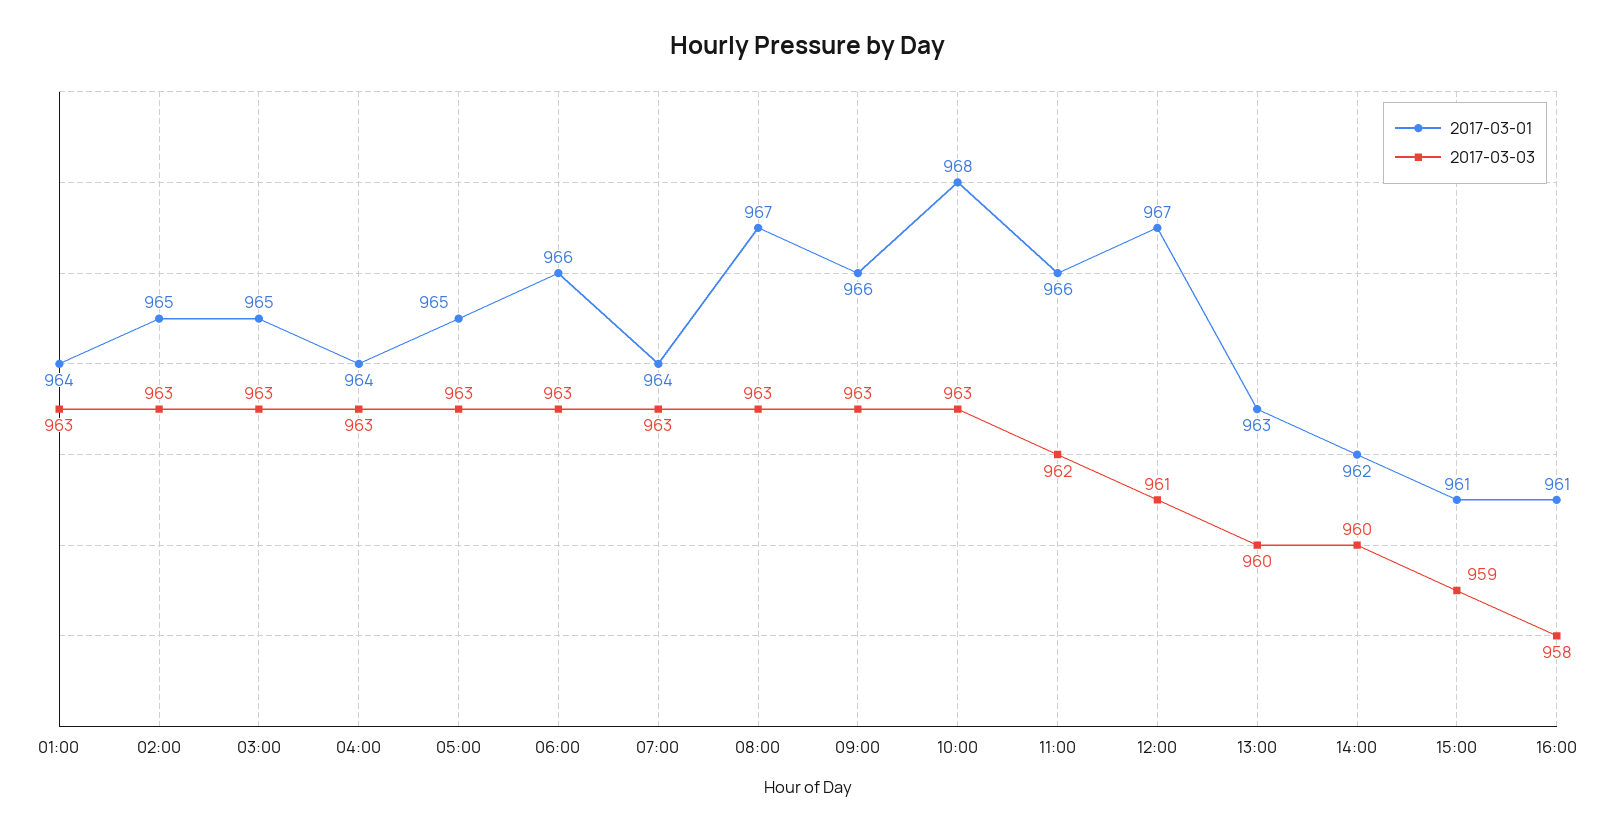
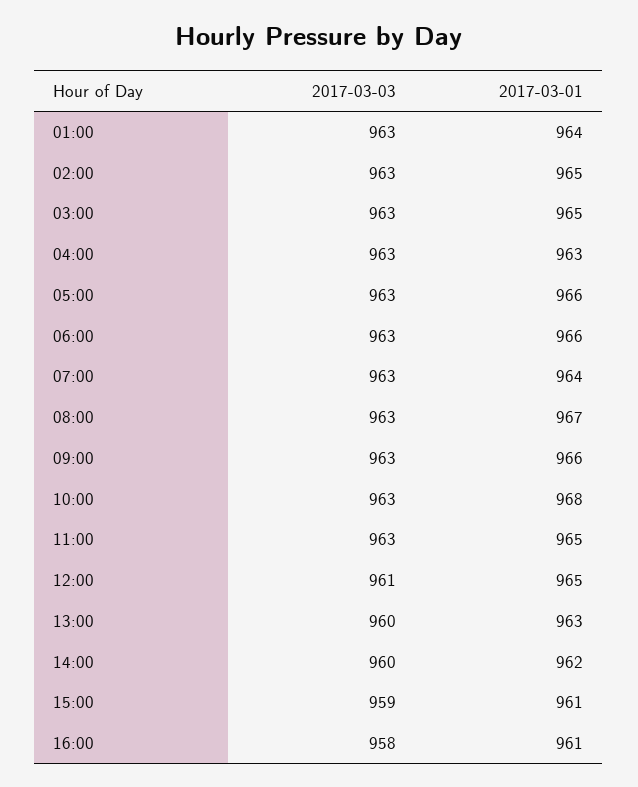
  {
    "2017-03-01": {
      "01:00": 964,
      "02:00": 965,
      "03:00": 965,
-     "04:00": 964,
+     "04:00": 963,
-     "05:00": 965,
+     "05:00": 966,
      "06:00": 966,
      "07:00": 964,
      "08:00": 967,
      "09:00": 966,
      "10:00": 968,
-     "11:00": 966,
+     "11:00": 965,
-     "12:00": 967,
+     "12:00": 965,
      "13:00": 963,
      "14:00": 962,
      "15:00": 961,
      "16:00": 961
    },
    "2017-03-03": {
      "01:00": 963,
      "02:00": 963,
      "03:00": 963,
      "04:00": 963,
      "05:00": 963,
      "06:00": 963,
      "07:00": 963,
      "08:00": 963,
      "09:00": 963,
      "10:00": 963,
-     "11:00": 962,
+     "11:00": 963,
      "12:00": 961,
      "13:00": 960,
      "14:00": 960,
      "15:00": 959,
      "16:00": 958
    }
  }

